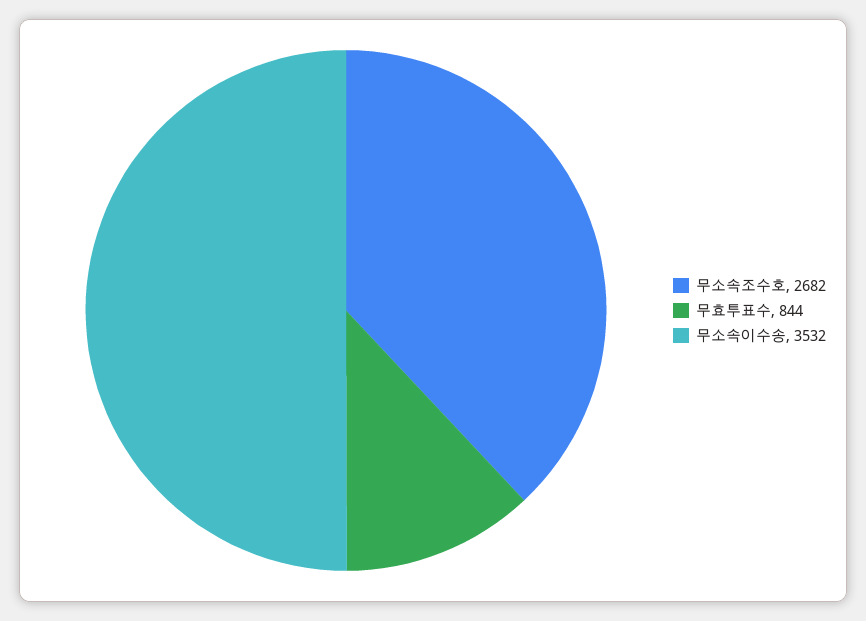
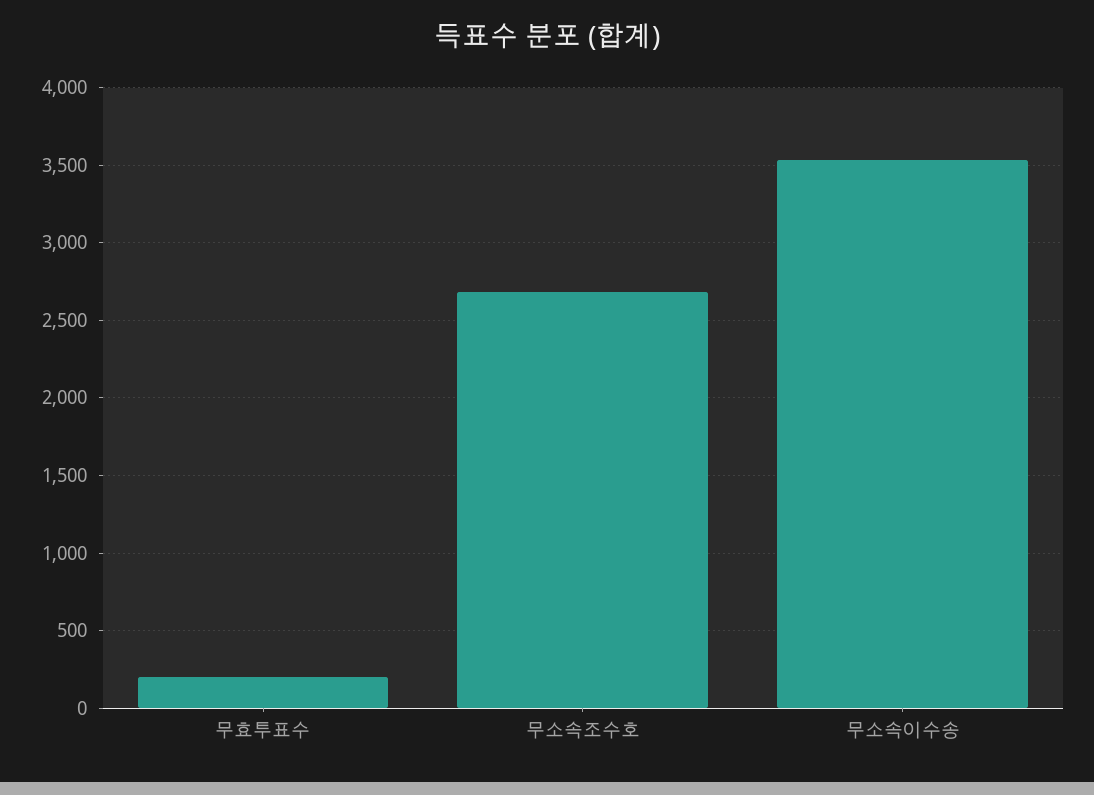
  {
    "무소속조수호": 2682,
-   "무효투표수": 844,
+   "무효투표수": 200,
    "무소속이수송": 3532
  }

